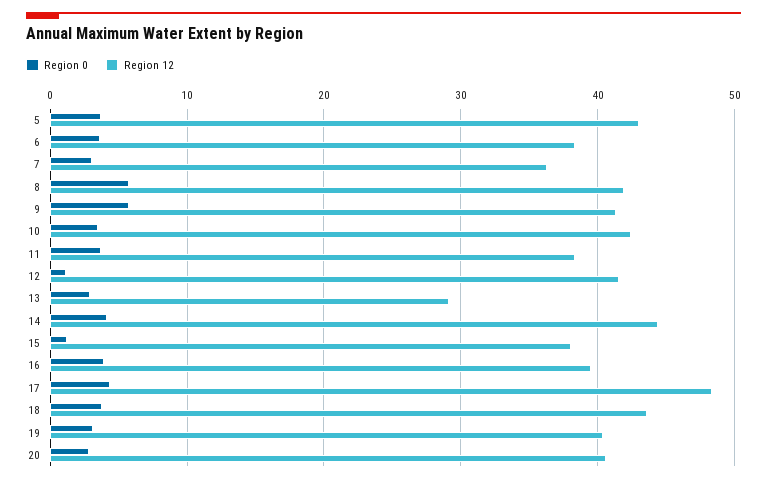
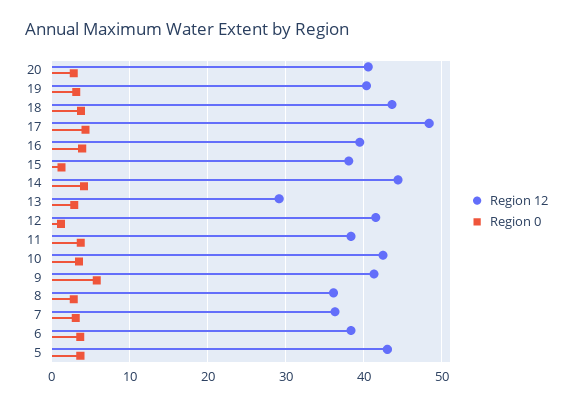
  {
    "Region 0": {
      "5": 4,
      "6": 4,
      "7": 3,
-     "8": 6,
+     "8": 3,
      "9": 6,
      "10": 3,
      "11": 4,
      "12": 1,
      "13": 3,
      "14": 4,
      "15": 1,
      "16": 4,
      "17": 4,
      "18": 4,
      "19": 3,
      "20": 3
    },
    "Region 12": {
      "5": 43,
      "6": 38,
      "7": 36,
-     "8": 42,
+     "8": 36,
      "9": 41,
      "10": 42,
      "11": 38,
      "12": 42,
      "13": 29,
      "14": 44,
      "15": 38,
      "16": 39,
      "17": 48,
      "18": 44,
      "19": 40,
      "20": 41
    }
  }

